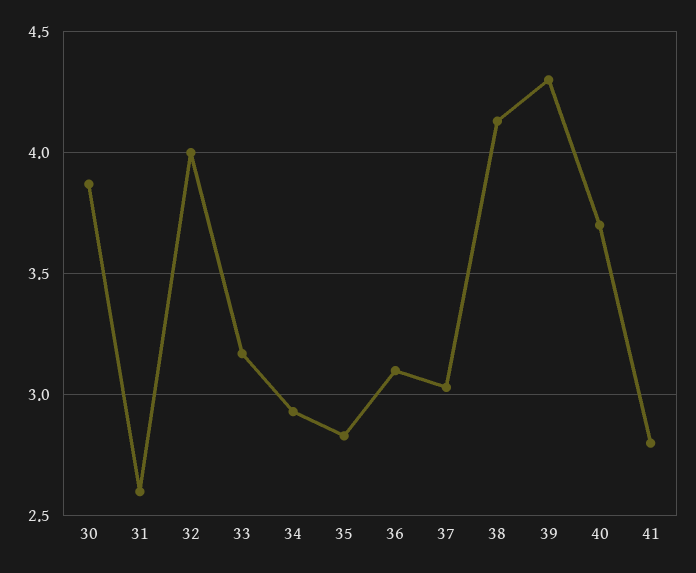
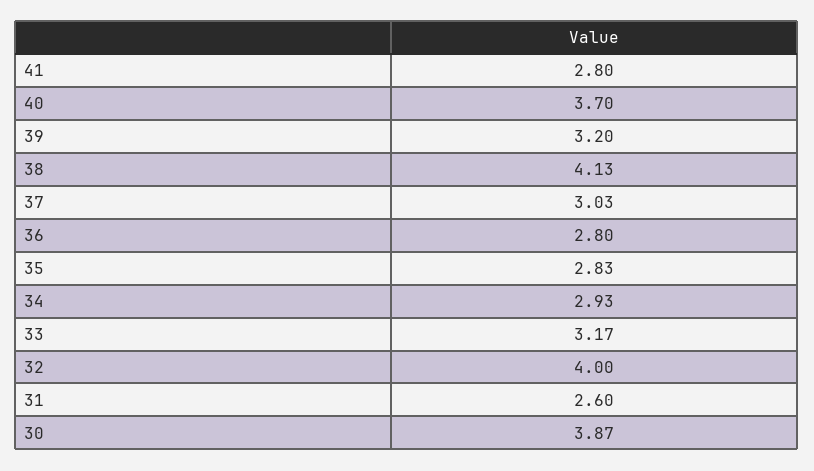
  {
    "30": 3.87,
    "31": 2.6,
    "32": 4,
    "33": 3.17,
    "34": 2.93,
    "35": 2.83,
-   "36": 3.1,
+   "36": 2.8,
    "37": 3.03,
    "38": 4.13,
-   "39": 4.3,
+   "39": 3.2,
    "40": 3.7,
    "41": 2.8
  }

